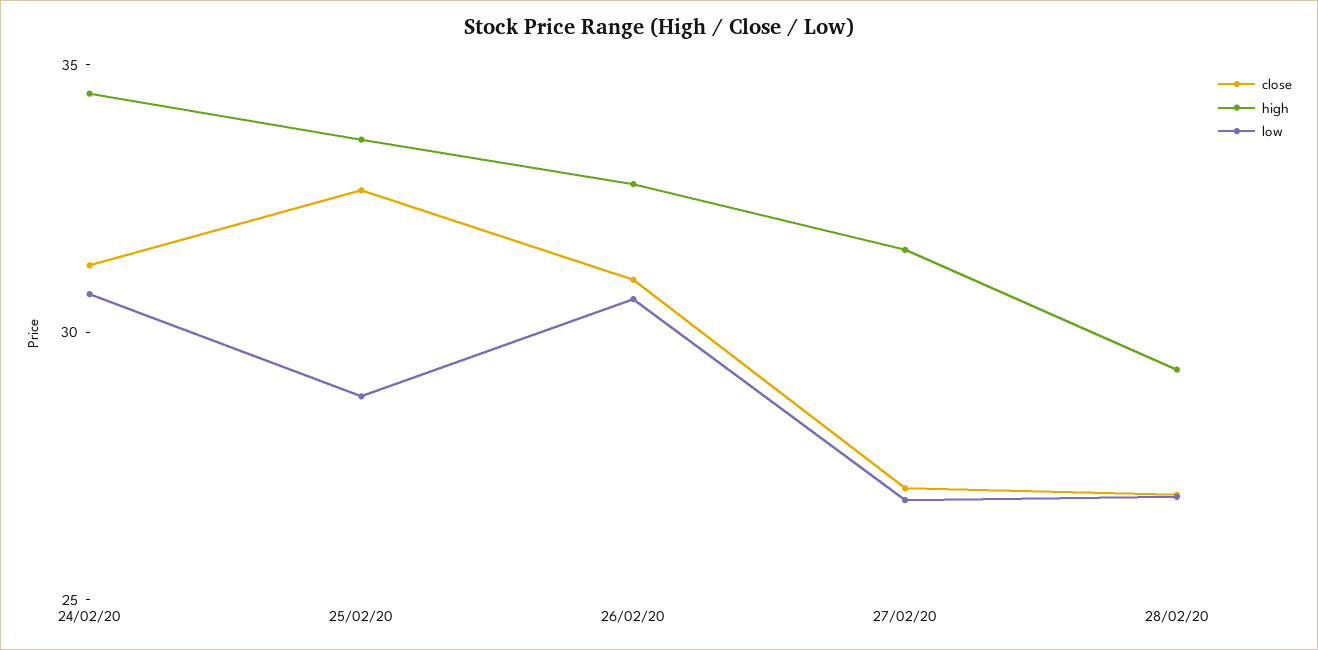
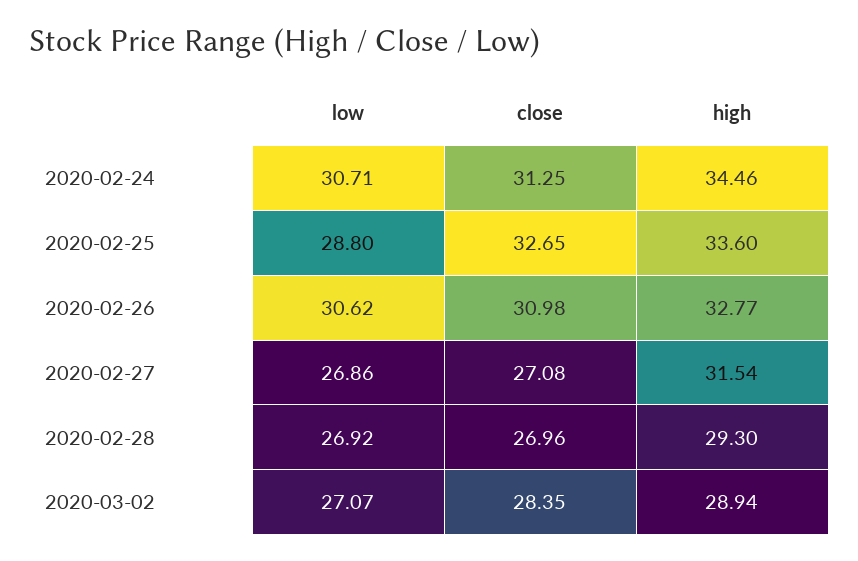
  {
    "close": {
      "24/02/20": 31.25,
      "25/02/20": 32.65,
      "26/02/20": 30.98,
      "27/02/20": 27.08,
-     "28/02/20": 26.96
+     "28/02/20": 26.96,
+     "2020-03-02": 28.35
    },
    "high": {
      "24/02/20": 34.46,
      "25/02/20": 33.6,
      "26/02/20": 32.77,
      "27/02/20": 31.54,
-     "28/02/20": 29.3
+     "28/02/20": 29.3,
+     "2020-03-02": 28.94
    },
    "low": {
      "24/02/20": 30.71,
      "25/02/20": 28.8,
      "26/02/20": 30.62,
      "27/02/20": 26.86,
-     "28/02/20": 26.92
+     "28/02/20": 26.92,
+     "2020-03-02": 27.07
    }
  }

